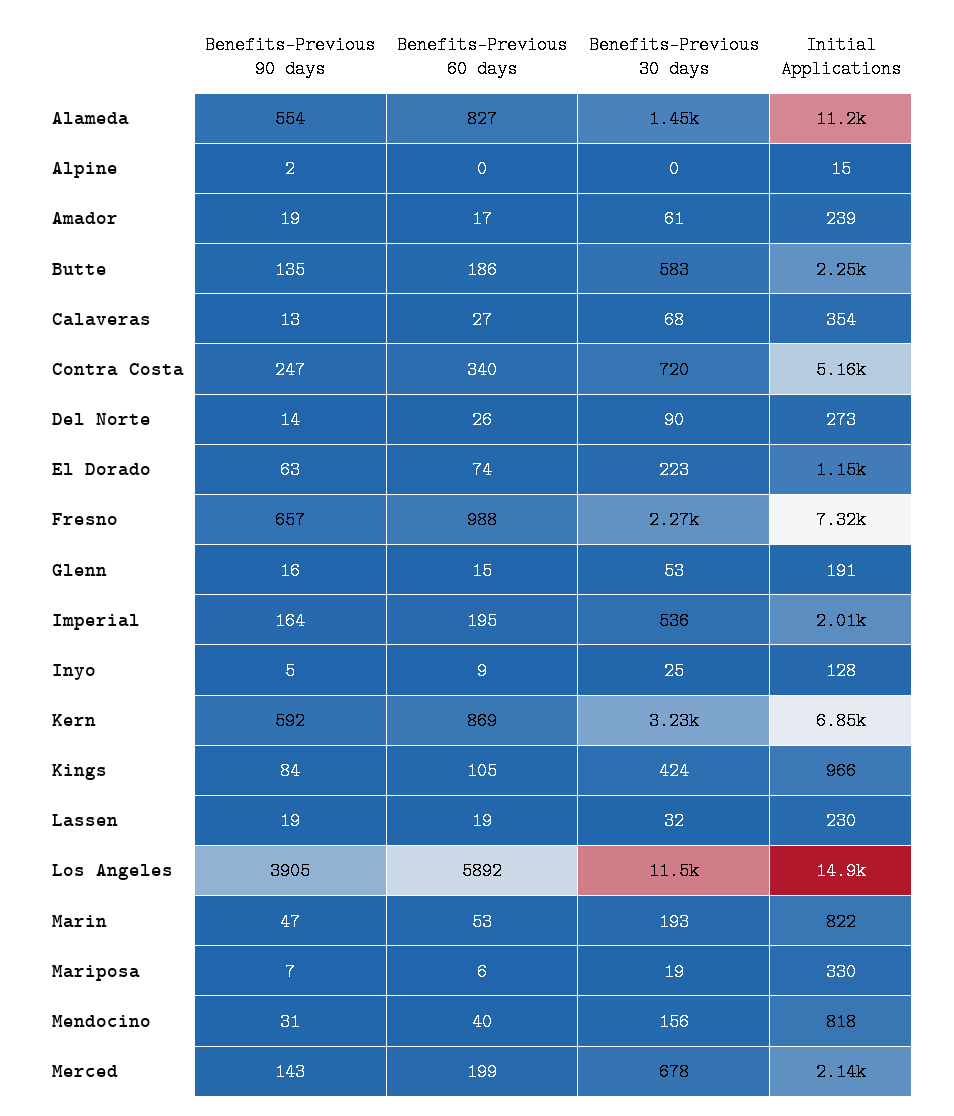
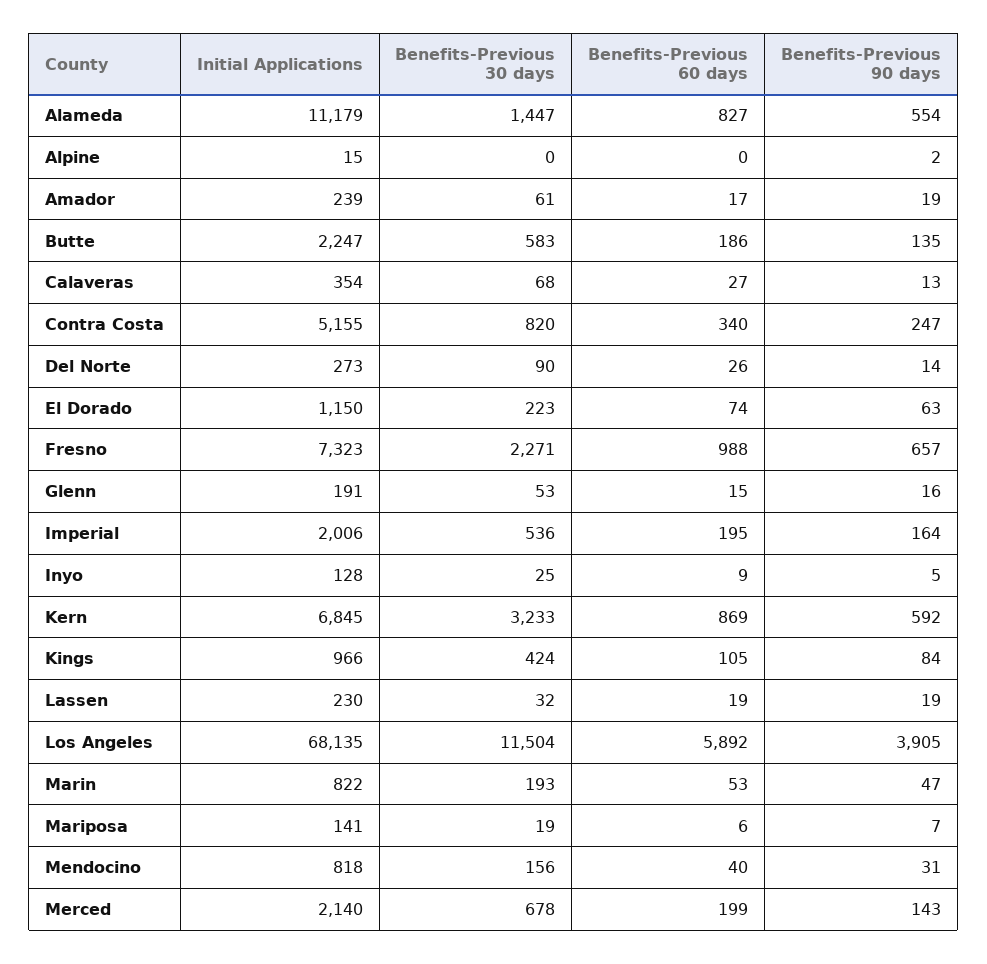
  {
    "Benefits-Previous 90 days": {
      "Alameda": 554,
      "Alpine": 2,
      "Amador": 19,
      "Butte": 135,
      "Calaveras": 13,
      "Contra Costa": 247,
      "Del Norte": 14,
      "El Dorado": 63,
      "Fresno": 657,
      "Glenn": 16,
      "Imperial": 164,
      "Inyo": 5,
      "Kern": 592,
      "Kings": 84,
      "Lassen": 19,
      "Los Angeles": 3905,
      "Marin": 47,
      "Mariposa": 7,
      "Mendocino": 31,
      "Merced": 143
    },
    "Benefits-Previous 60 days": {
      "Alameda": 827,
      "Alpine": 0,
      "Amador": 17,
      "Butte": 186,
      "Calaveras": 27,
      "Contra Costa": 340,
      "Del Norte": 26,
      "El Dorado": 74,
      "Fresno": 988,
      "Glenn": 15,
      "Imperial": 195,
      "Inyo": 9,
      "Kern": 869,
      "Kings": 105,
      "Lassen": 19,
      "Los Angeles": 5892,
      "Marin": 53,
      "Mariposa": 6,
      "Mendocino": 40,
      "Merced": 199
    },
    "Benefits-Previous 30 days": {
      "Alameda": 1447,
      "Alpine": 0,
      "Amador": 61,
      "Butte": 583,
      "Calaveras": 68,
-     "Contra Costa": 720,
+     "Contra Costa": 820,
      "Del Norte": 90,
      "El Dorado": 223,
      "Fresno": 2271,
      "Glenn": 53,
      "Imperial": 536,
      "Inyo": 25,
      "Kern": 3233,
      "Kings": 424,
      "Lassen": 32,
      "Los Angeles": 11504,
      "Marin": 193,
      "Mariposa": 19,
      "Mendocino": 156,
      "Merced": 678
    },
    "Initial Applications": {
      "Alameda": 11179,
      "Alpine": 15,
      "Amador": 239,
      "Butte": 2247,
      "Calaveras": 354,
      "Contra Costa": 5155,
      "Del Norte": 273,
      "El Dorado": 1150,
      "Fresno": 7323,
      "Glenn": 191,
      "Imperial": 2006,
      "Inyo": 128,
      "Kern": 6845,
      "Kings": 966,
      "Lassen": 230,
-     "Los Angeles": 14900,
+     "Los Angeles": 68135,
      "Marin": 822,
-     "Mariposa": 330,
+     "Mariposa": 141,
      "Mendocino": 818,
      "Merced": 2140
    }
  }

